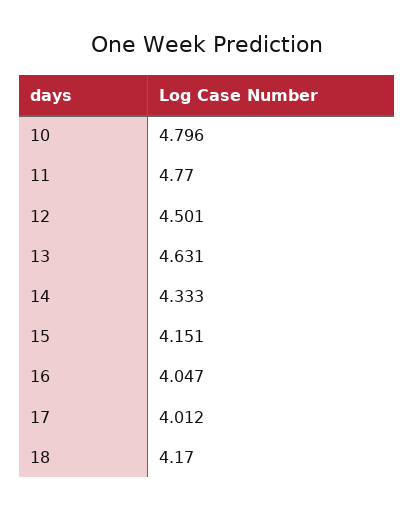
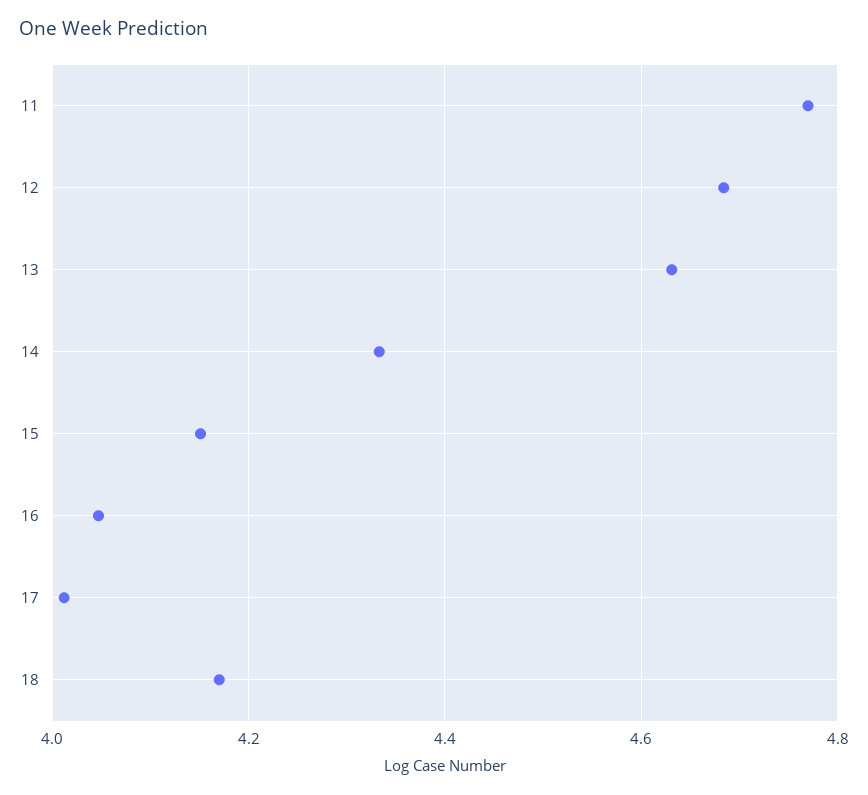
  {
-   "10": 4.796,
    "11": 4.77,
-   "12": 4.501,
+   "12": 4.68,
    "13": 4.631,
    "14": 4.333,
    "15": 4.151,
    "16": 4.047,
    "17": 4.012,
    "18": 4.17
  }

